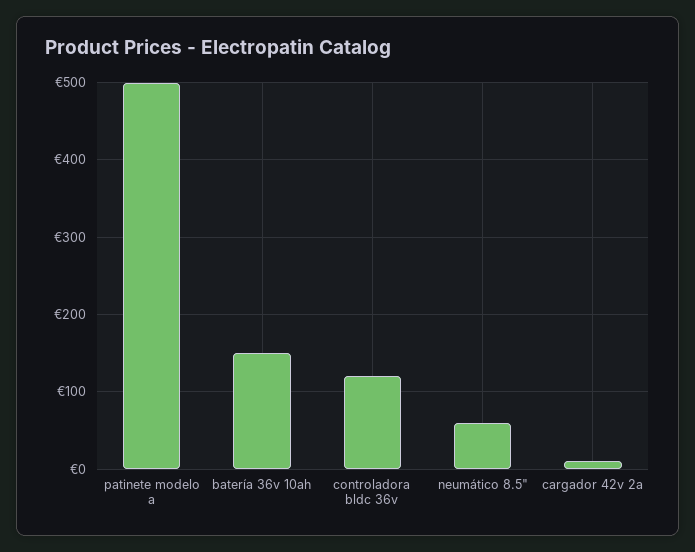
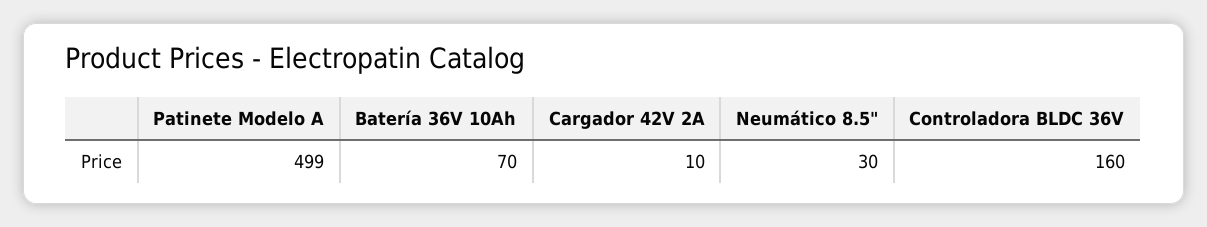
  {
    "patinete modelo a": 499,
-   "batería 36v 10ah": 150,
+   "batería 36v 10ah": 70,
-   "controladora bldc 36v": 120,
+   "controladora bldc 36v": 160,
-   "neumático 8.5\"": 60,
+   "neumático 8.5\"": 30,
    "cargador 42v 2a": 10
  }

